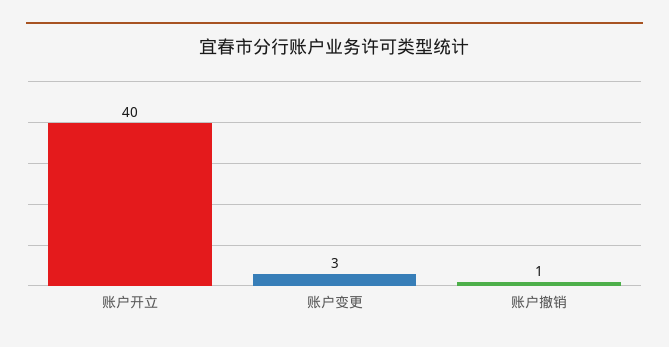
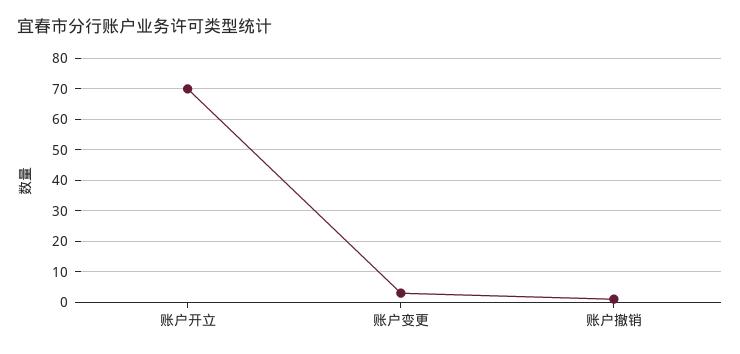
  {
-   "账户开立": 40,
+   "账户开立": 70,
    "账户变更": 3,
    "账户撤销": 1
  }

